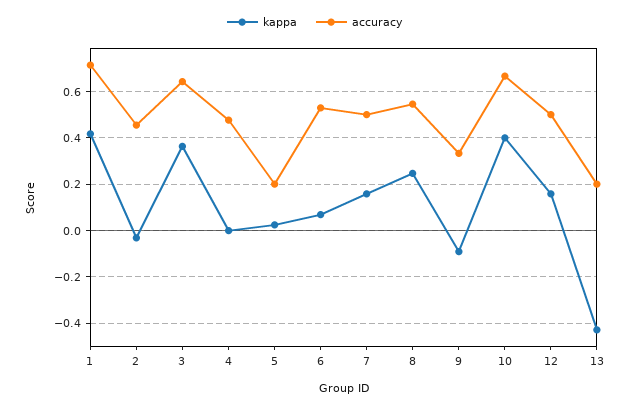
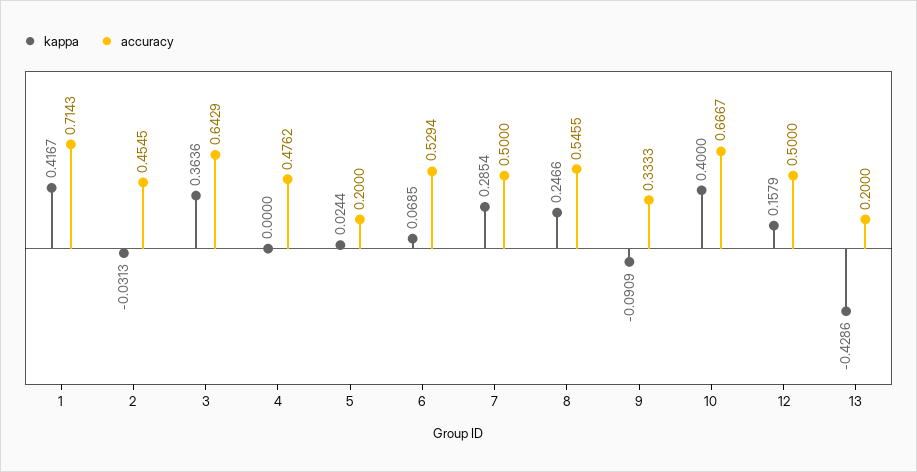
  {
    "kappa": {
      "1": 0.4167,
      "2": -0.0313,
      "3": 0.3636,
      "4": 0,
      "5": 0.0244,
      "6": 0.0685,
-     "7": 0.15,
+     "7": 0.2854,
      "8": 0.2466,
      "9": -0.0909,
      "10": 0.4,
      "12": 0.1579,
      "13": -0.4286
    },
    "accuracy": {
      "1": 0.7143,
      "2": 0.4545,
      "3": 0.6429,
      "4": 0.4762,
      "5": 0.2,
      "6": 0.5294,
      "7": 0.5,
      "8": 0.5455,
      "9": 0.3333,
      "10": 0.6667,
      "12": 0.5,
      "13": 0.2
    }
  }

